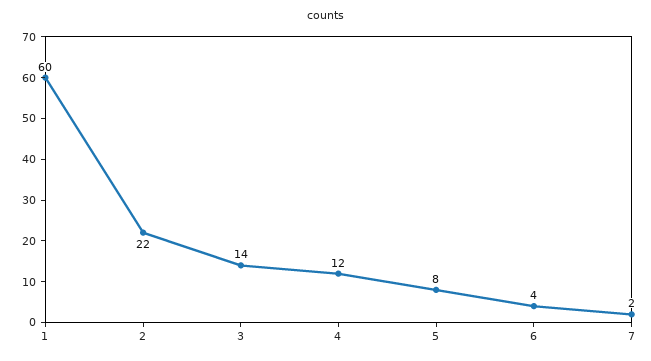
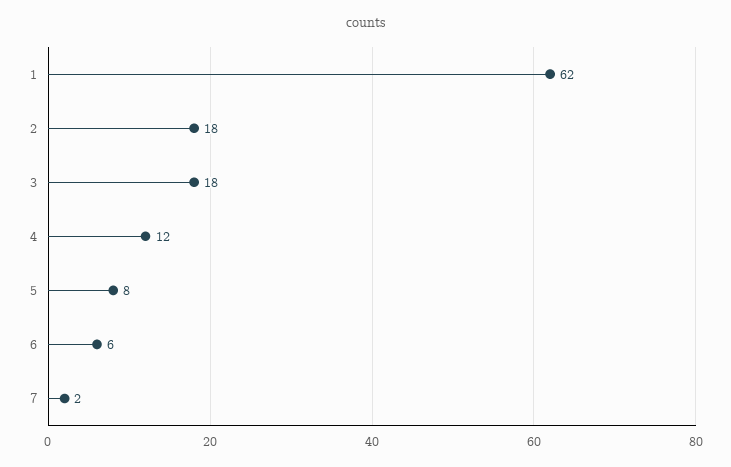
  {
-   "1": 60,
+   "1": 62,
-   "2": 22,
+   "2": 18,
-   "3": 14,
+   "3": 18,
    "4": 12,
    "5": 8,
-   "6": 4,
+   "6": 6,
    "7": 2
  }

